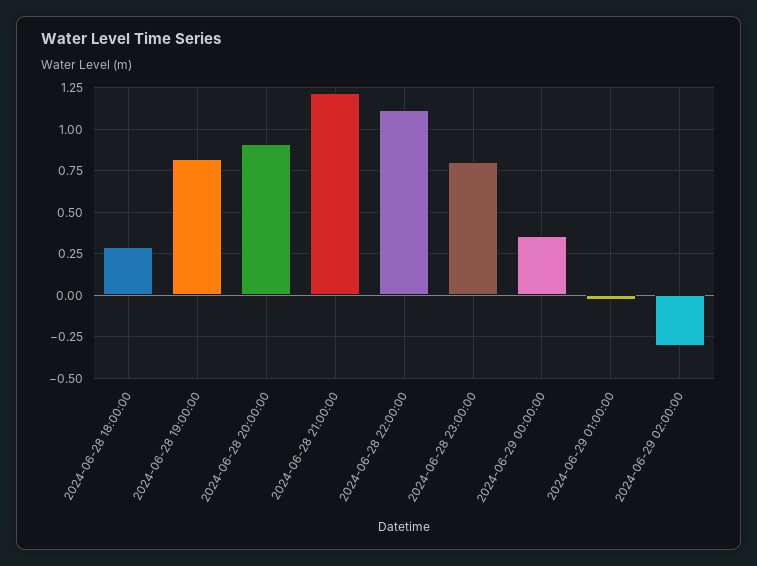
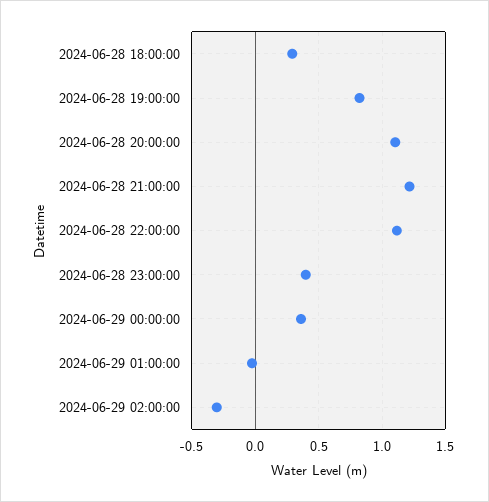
  {
    "2024-06-28 18:00:00": 0.3,
    "2024-06-28 19:00:00": 0.8,
-   "2024-06-28 20:00:00": 0.9,
+   "2024-06-28 20:00:00": 1.1,
    "2024-06-28 21:00:00": 1.2,
    "2024-06-28 22:00:00": 1.1,
-   "2024-06-28 23:00:00": 0.8,
+   "2024-06-28 23:00:00": 0.4,
    "2024-06-29 00:00:00": 0.35,
    "2024-06-29 01:00:00": -0.05,
    "2024-06-29 02:00:00": -0.3
  }

